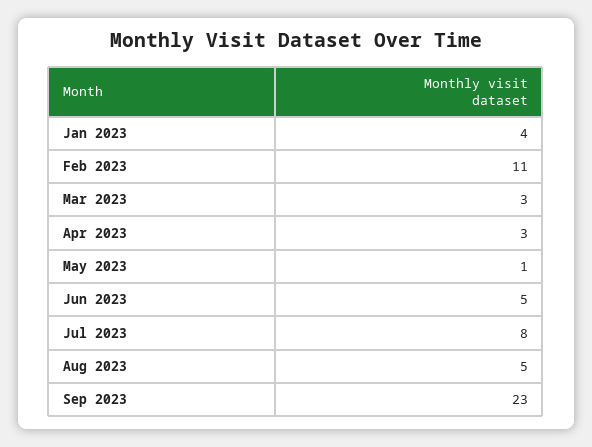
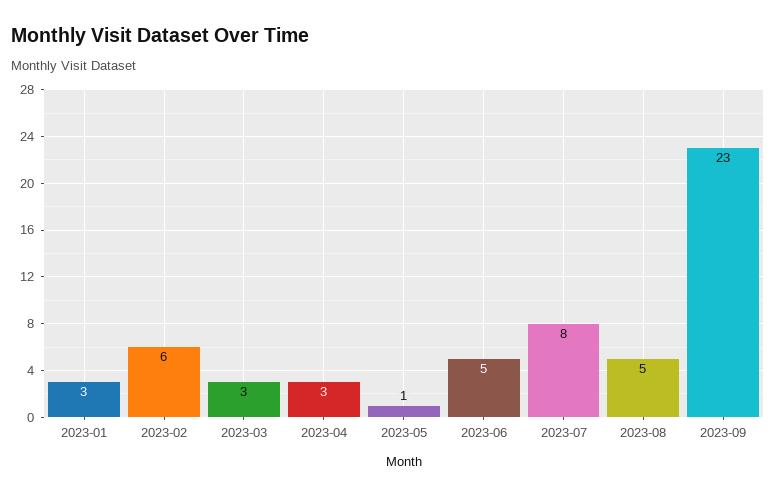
  {
-   "Jan 2023": 4,
+   "Jan 2023": 3,
-   "Feb 2023": 11,
+   "Feb 2023": 6,
    "Mar 2023": 3,
    "Apr 2023": 3,
    "May 2023": 1,
    "Jun 2023": 5,
    "Jul 2023": 8,
    "Aug 2023": 5,
    "Sep 2023": 23
  }

